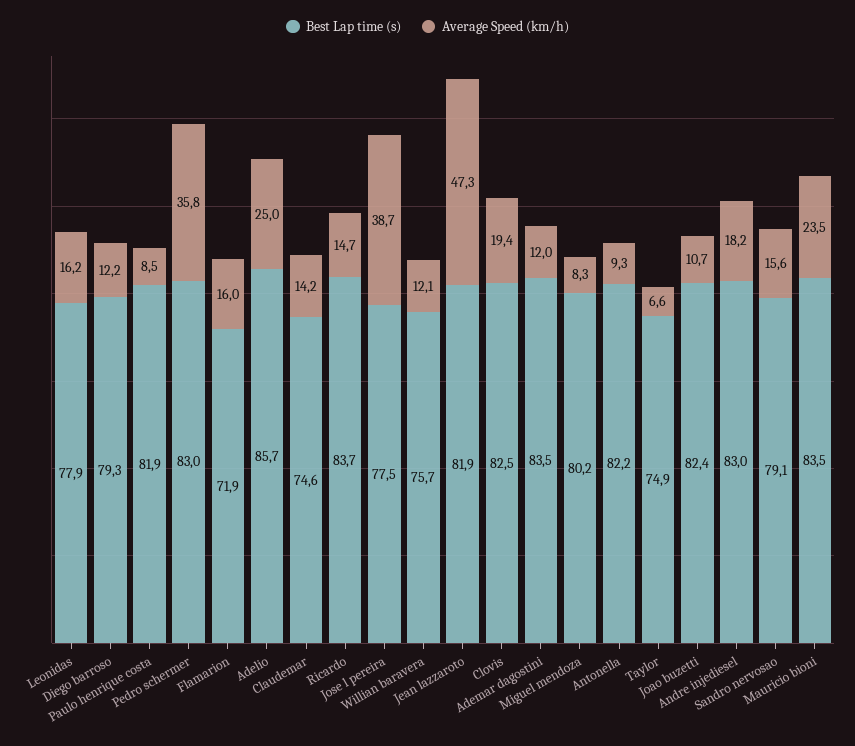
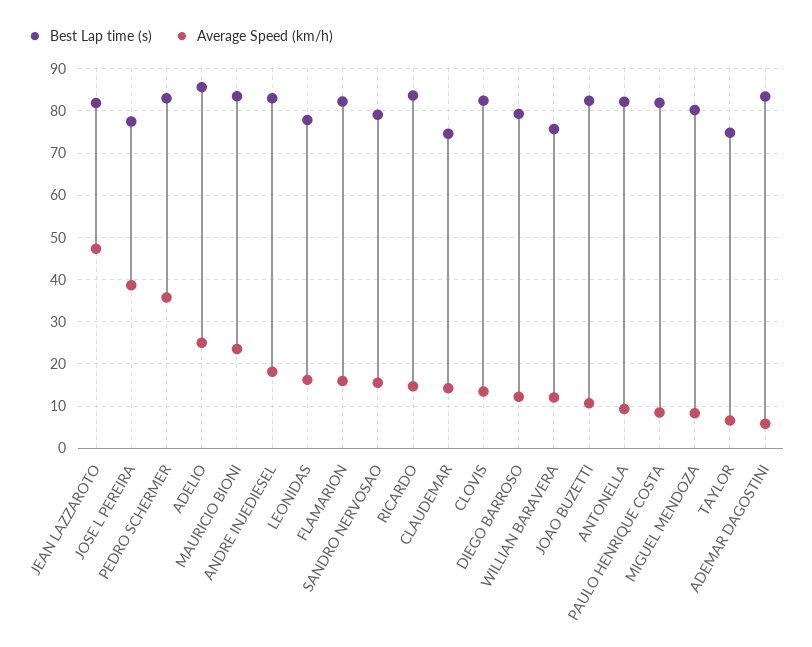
  {
    "Best Lap time (s)": {
      "Leonidas": 77.9,
      "Diego barroso": 79.3,
      "Paulo henrique costa": 81.9,
      "Pedro schermer": 83,
-     "Flamarion": 71.9,
+     "Flamarion": 82,
      "Adelio": 85.7,
      "Claudemar": 74.6,
      "Ricardo": 83.7,
      "Jose l pereira": 77.5,
      "Willian baravera": 75.7,
      "Jean lazzaroto": 81.9,
      "Clovis": 82.5,
      "Ademar dagostini": 83.5,
      "Miguel mendoza": 80.2,
      "Antonella": 82.2,
      "Taylor": 74.9,
      "Joao buzetti": 82.4,
      "Andre injediesel": 83,
      "Sandro nervosao": 79.1,
      "Mauricio bioni": 83.5
    },
    "Average Speed (km/h)": {
      "Leonidas": 16.2,
      "Diego barroso": 12.2,
      "Paulo henrique costa": 8.5,
      "Pedro schermer": 35.8,
      "Flamarion": 16,
      "Adelio": 25,
      "Claudemar": 14.2,
      "Ricardo": 14.7,
      "Jose l pereira": 38.7,
      "Willian baravera": 12.1,
      "Jean lazzaroto": 47.3,
-     "Clovis": 19.4,
+     "Clovis": 14,
-     "Ademar dagostini": 12,
+     "Ademar dagostini": 6,
      "Miguel mendoza": 8.3,
      "Antonella": 9.3,
      "Taylor": 6.6,
      "Joao buzetti": 10.7,
      "Andre injediesel": 18.2,
      "Sandro nervosao": 15.6,
      "Mauricio bioni": 23.5
    }
  }

